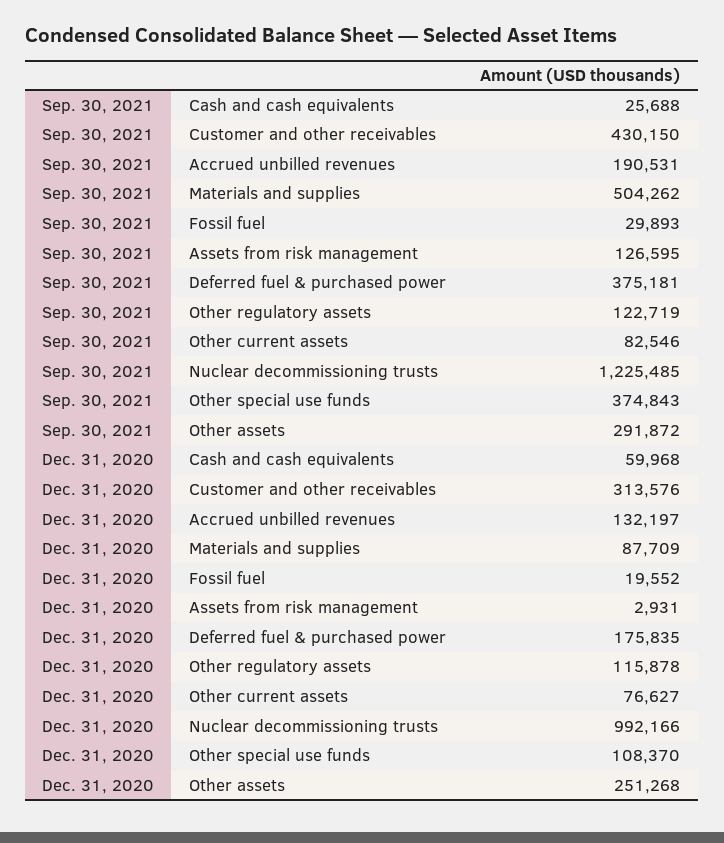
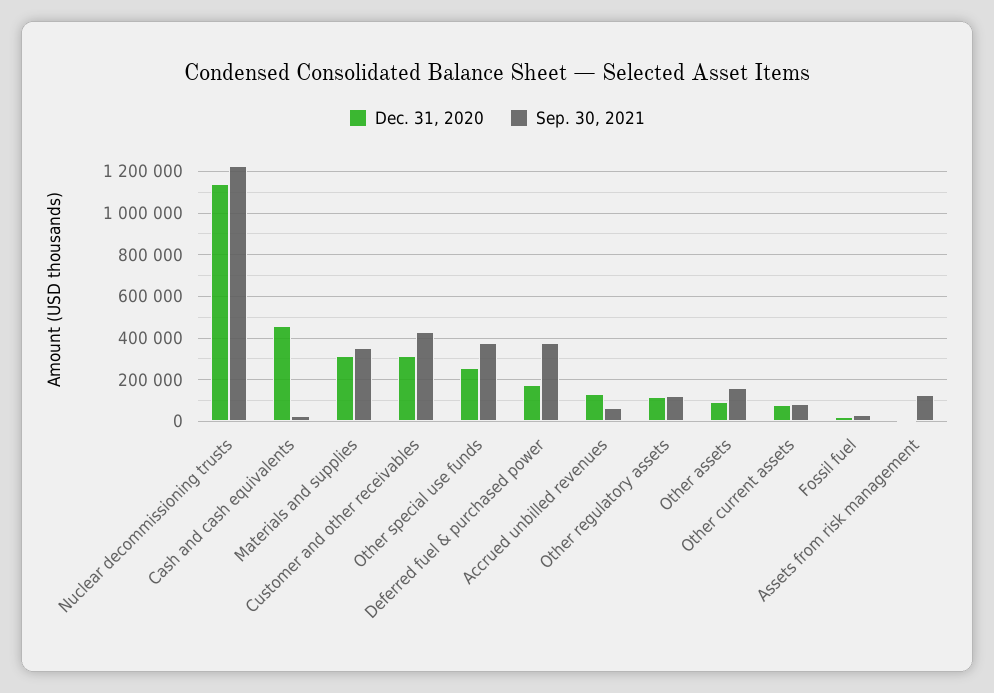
  {
    "Sep. 30, 2021": {
      "Cash and cash equivalents": 25688,
      "Customer and other receivables": 430150,
-     "Accrued unbilled revenues": 190531,
+     "Accrued unbilled revenues": 50000,
-     "Materials and supplies": 504262,
+     "Materials and supplies": 350000,
      "Fossil fuel": 29893,
      "Assets from risk management": 126595,
      "Deferred fuel & purchased power": 375181,
      "Other regulatory assets": 122719,
      "Other current assets": 82546,
      "Nuclear decommissioning trusts": 1225485,
      "Other special use funds": 374843,
-     "Other assets": 291872
+     "Other assets": 150000
    },
    "Dec. 31, 2020": {
-     "Cash and cash equivalents": 59968,
+     "Cash and cash equivalents": 450000,
      "Customer and other receivables": 313576,
      "Accrued unbilled revenues": 132197,
-     "Materials and supplies": 87709,
+     "Materials and supplies": 300000,
      "Fossil fuel": 19552,
      "Assets from risk management": 2931,
      "Deferred fuel & purchased power": 175835,
      "Other regulatory assets": 115878,
      "Other current assets": 76627,
-     "Nuclear decommissioning trusts": 992166,
+     "Nuclear decommissioning trusts": 1150000,
-     "Other special use funds": 108370,
+     "Other special use funds": 250000,
-     "Other assets": 251268
+     "Other assets": 100000
    }
  }

